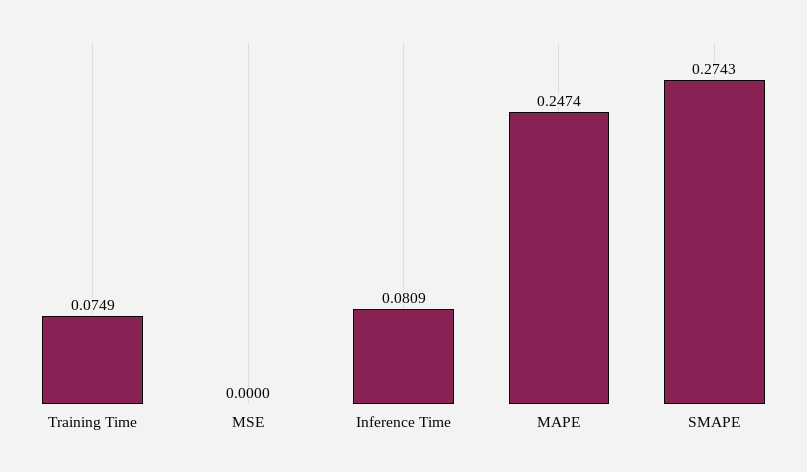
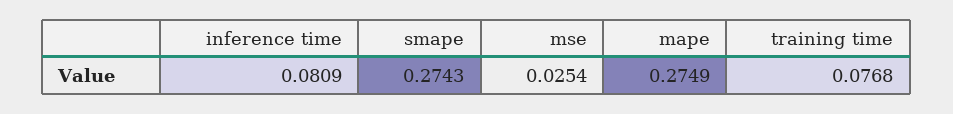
  {
-   "Training Time": 0.0749,
+   "Training Time": 0.0768,
-   "MSE": 0,
+   "MSE": 0.0254,
    "Inference Time": 0.0809,
-   "MAPE": 0.2474,
+   "MAPE": 0.2749,
    "SMAPE": 0.2743
  }

